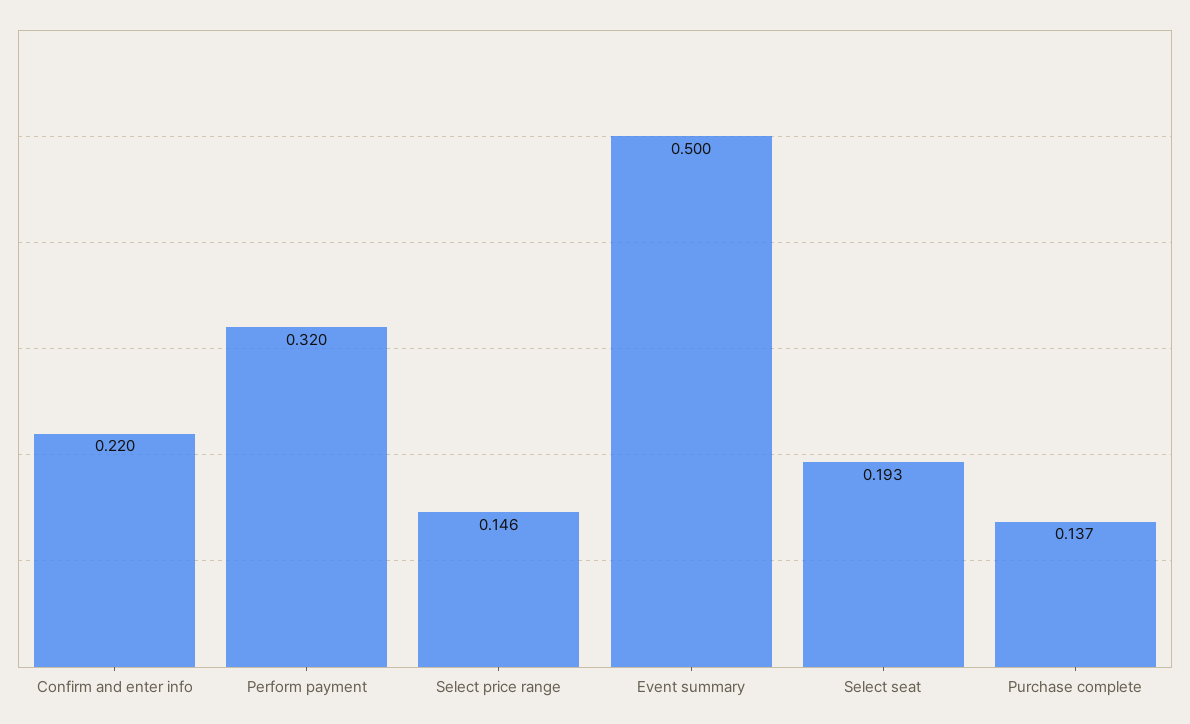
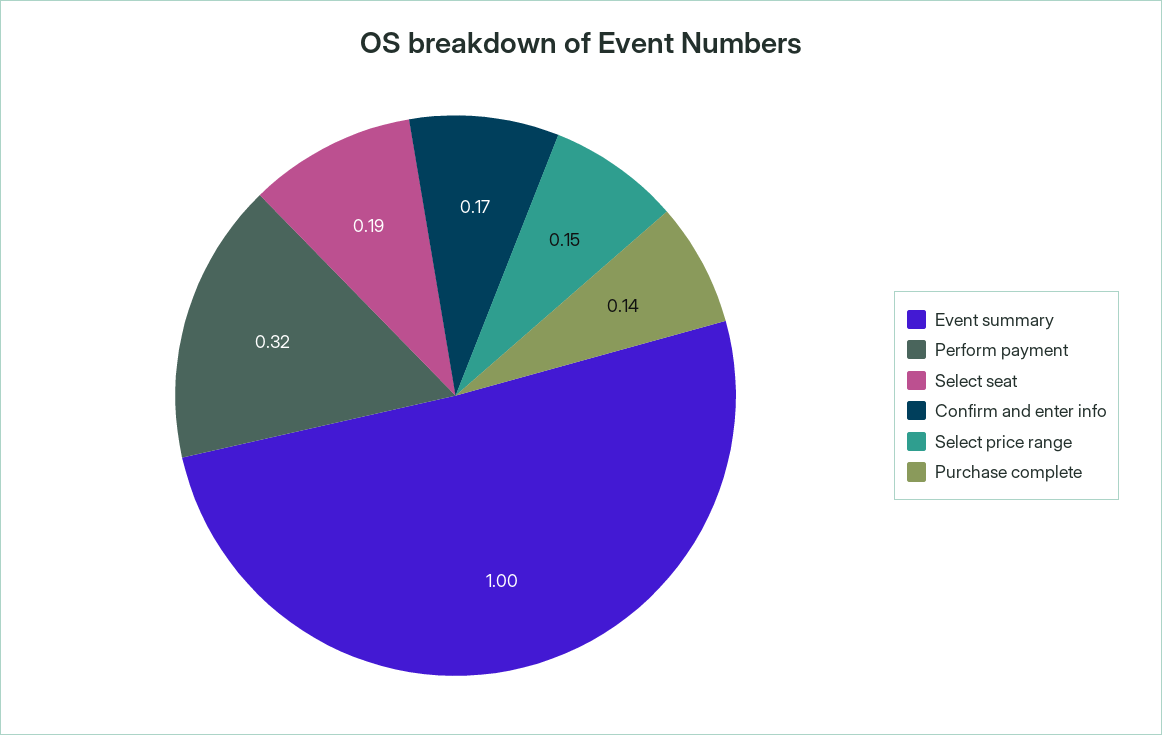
  {
-   "Confirm and enter info": 0.22,
+   "Confirm and enter info": 0.17,
    "Perform payment": 0.32,
    "Select price range": 0.146,
-   "Event summary": 0.5,
+   "Event summary": 1,
    "Select seat": 0.193,
    "Purchase complete": 0.137
  }

